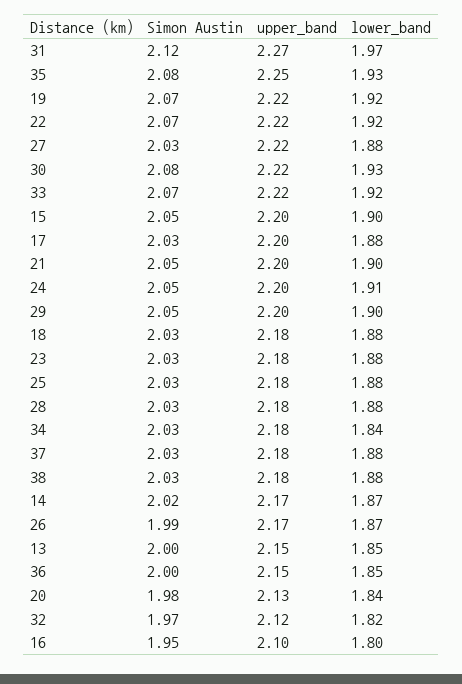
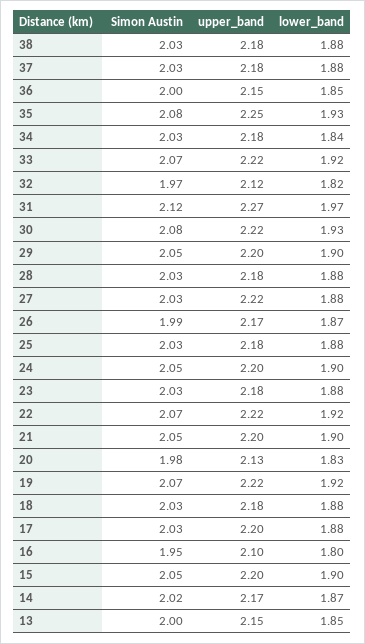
  {
    "Simon Austin": {
      "31": 2.12,
      "35": 2.08,
      "19": 2.07,
      "22": 2.07,
      "27": 2.03,
      "30": 2.08,
      "33": 2.07,
      "15": 2.05,
      "17": 2.03,
      "21": 2.05,
      "24": 2.05,
      "29": 2.05,
      "18": 2.03,
      "23": 2.03,
      "25": 2.03,
      "28": 2.03,
      "34": 2.03,
      "37": 2.03,
      "38": 2.03,
      "14": 2.02,
      "26": 1.99,
      "13": 2,
      "36": 2,
      "20": 1.98,
      "32": 1.97,
      "16": 1.95
    },
    "upper_band": {
      "31": 2.27,
      "35": 2.25,
      "19": 2.22,
      "22": 2.22,
      "27": 2.22,
      "30": 2.22,
      "33": 2.22,
      "15": 2.2,
      "17": 2.2,
      "21": 2.2,
      "24": 2.2,
      "29": 2.2,
      "18": 2.18,
      "23": 2.18,
      "25": 2.18,
      "28": 2.18,
      "34": 2.18,
      "37": 2.18,
      "38": 2.18,
      "14": 2.17,
      "26": 2.17,
      "13": 2.15,
      "36": 2.15,
      "20": 2.13,
      "32": 2.12,
      "16": 2.1
    },
    "lower_band": {
      "31": 1.97,
      "35": 1.93,
      "19": 1.92,
      "22": 1.92,
      "27": 1.88,
      "30": 1.93,
      "33": 1.92,
      "15": 1.9,
      "17": 1.88,
      "21": 1.9,
-     "24": 1.91,
+     "24": 1.9,
      "29": 1.9,
      "18": 1.88,
      "23": 1.88,
      "25": 1.88,
      "28": 1.88,
      "34": 1.84,
      "37": 1.88,
      "38": 1.88,
      "14": 1.87,
      "26": 1.87,
      "13": 1.85,
      "36": 1.85,
-     "20": 1.84,
+     "20": 1.83,
      "32": 1.82,
      "16": 1.8
    }
  }

